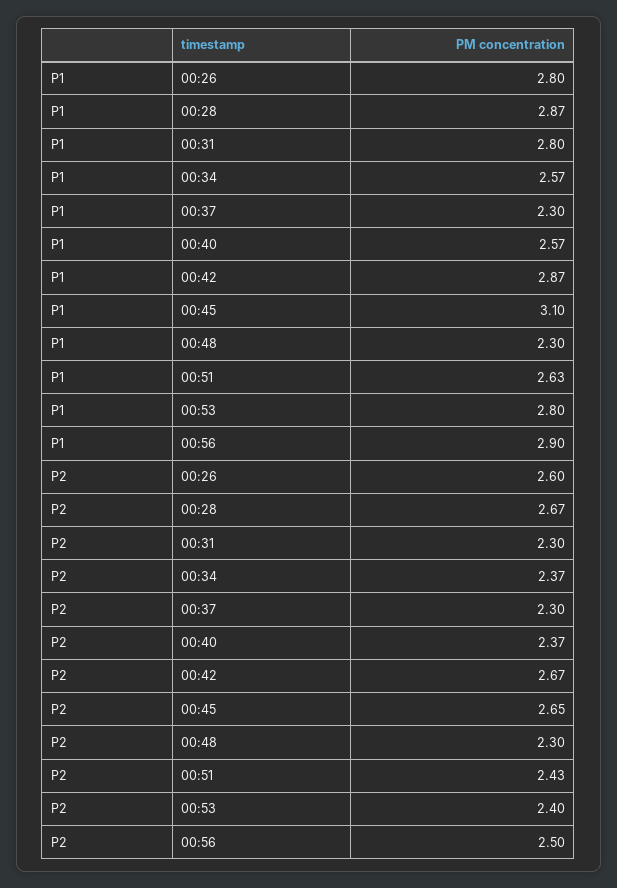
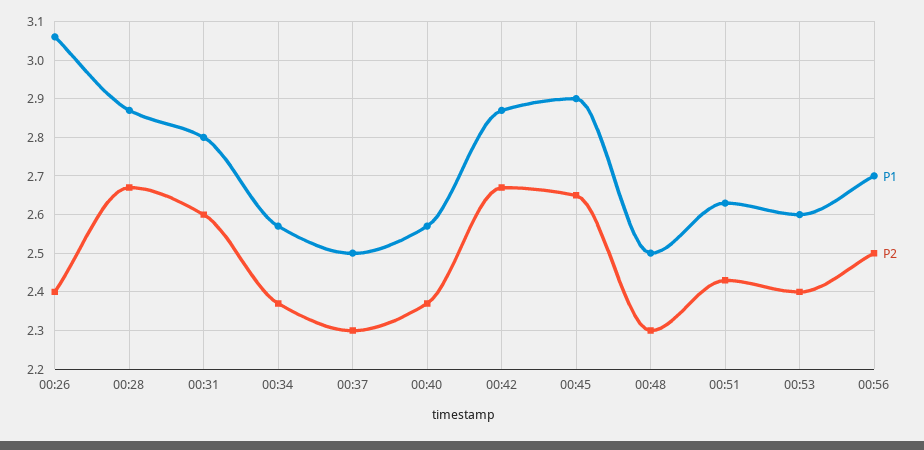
  {
    "P1": {
-     "00:26": 2.8,
+     "00:26": 3.05,
      "00:28": 2.87,
      "00:31": 2.8,
      "00:34": 2.57,
-     "00:37": 2.3,
+     "00:37": 2.5,
      "00:40": 2.57,
      "00:42": 2.87,
-     "00:45": 3.1,
+     "00:45": 2.9,
-     "00:48": 2.3,
+     "00:48": 2.5,
      "00:51": 2.63,
-     "00:53": 2.8,
+     "00:53": 2.6,
-     "00:56": 2.9
+     "00:56": 2.7
    },
    "P2": {
-     "00:26": 2.6,
+     "00:26": 2.4,
      "00:28": 2.67,
-     "00:31": 2.3,
+     "00:31": 2.6,
      "00:34": 2.37,
      "00:37": 2.3,
      "00:40": 2.37,
      "00:42": 2.67,
      "00:45": 2.65,
      "00:48": 2.3,
      "00:51": 2.43,
      "00:53": 2.4,
      "00:56": 2.5
    }
  }

